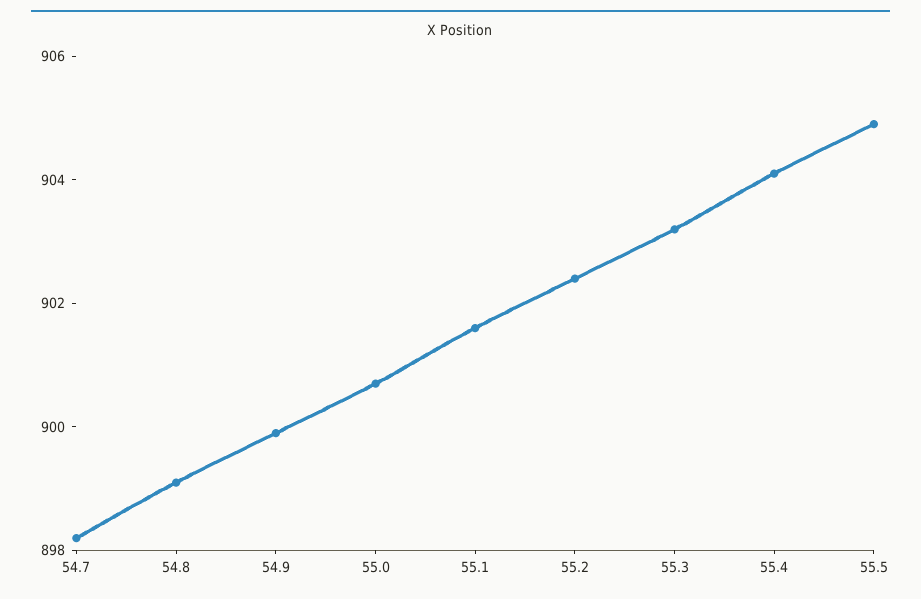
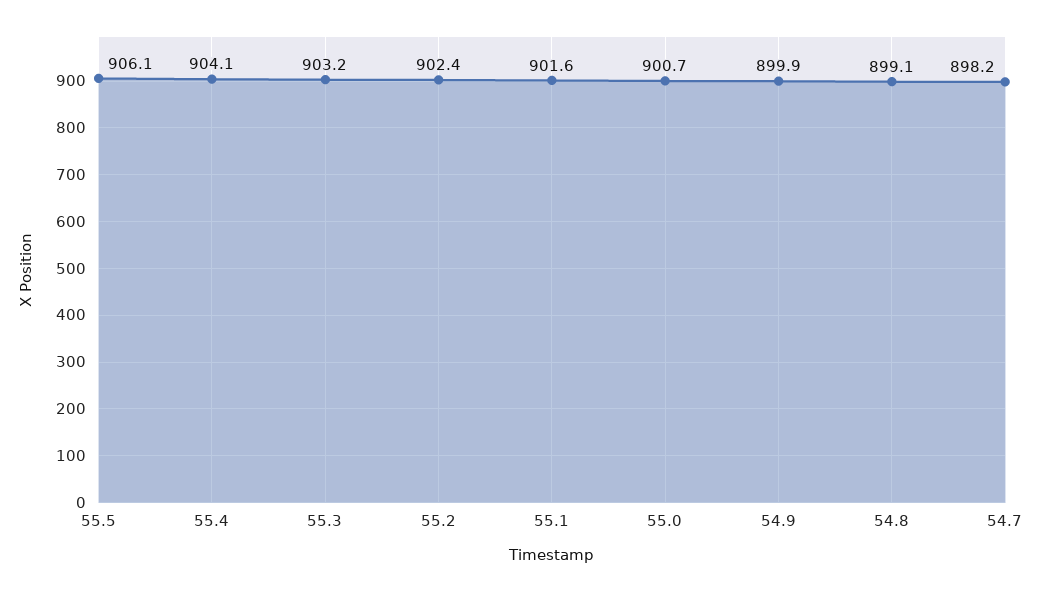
  {
    "54.7": 898.2,
    "54.8": 899.1,
    "54.9": 899.9,
    "55.0": 900.7,
    "55.1": 901.6,
    "55.2": 902.4,
    "55.3": 903.2,
    "55.4": 904.1,
-   "55.5": 905
+   "55.5": 906.1
  }

